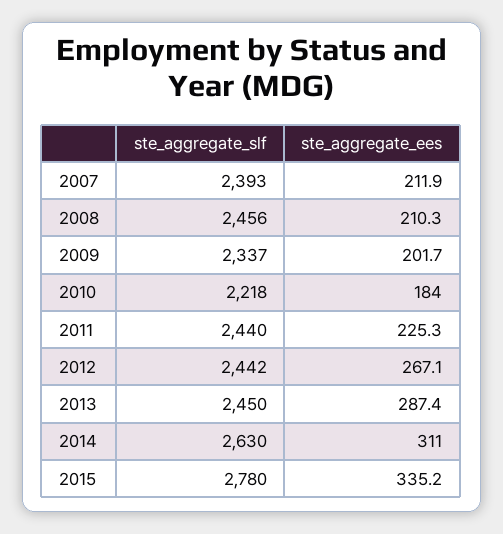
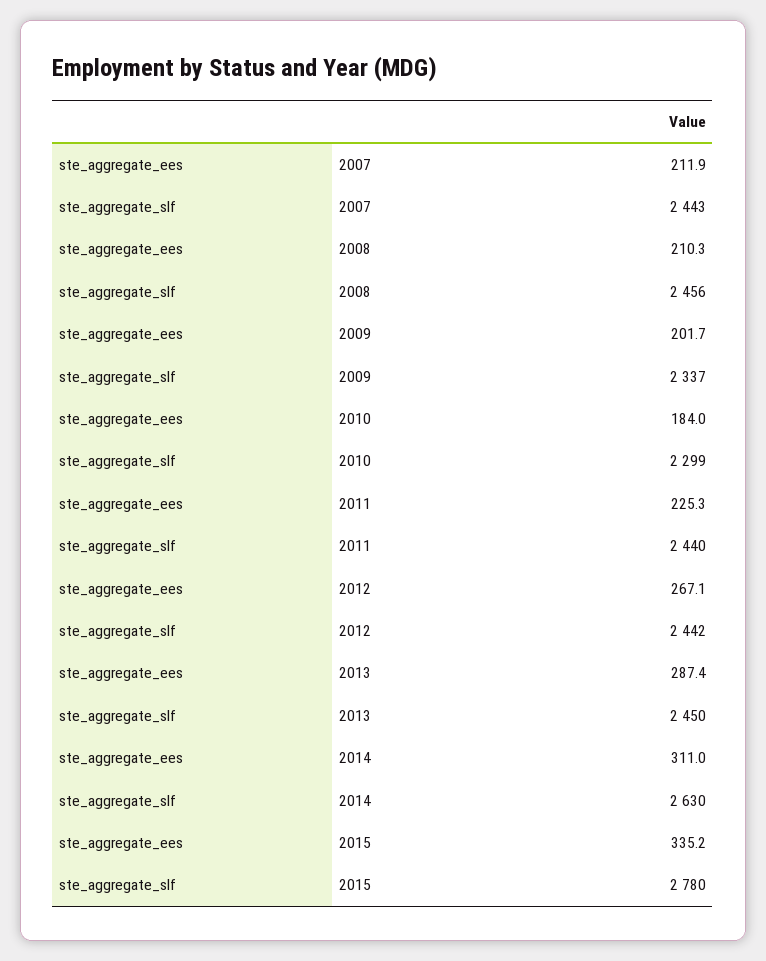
  {
    "ste_aggregate_slf": {
-     "2007": 2393,
+     "2007": 2443,
      "2008": 2456,
      "2009": 2337,
-     "2010": 2218,
+     "2010": 2299,
      "2011": 2440,
      "2012": 2442,
      "2013": 2450,
      "2014": 2630,
      "2015": 2780
    },
    "ste_aggregate_ees": {
      "2007": 211.9,
      "2008": 210.3,
      "2009": 201.7,
      "2010": 184,
      "2011": 225.3,
      "2012": 267.1,
      "2013": 287.4,
      "2014": 311,
      "2015": 335.2
    }
  }

